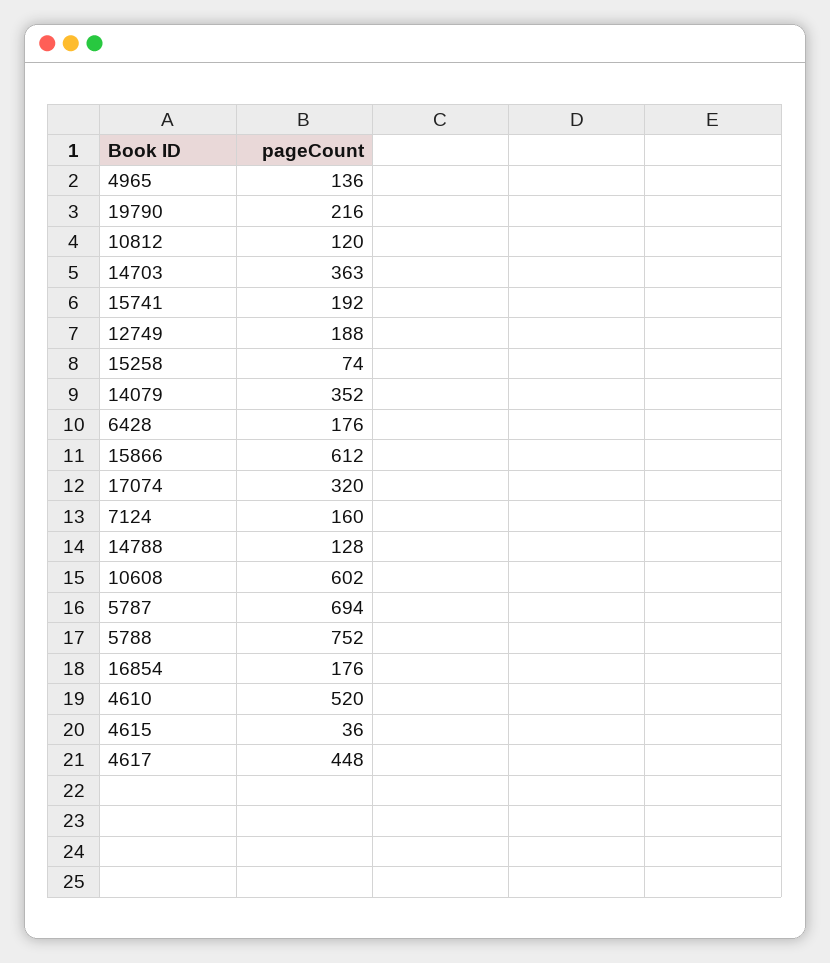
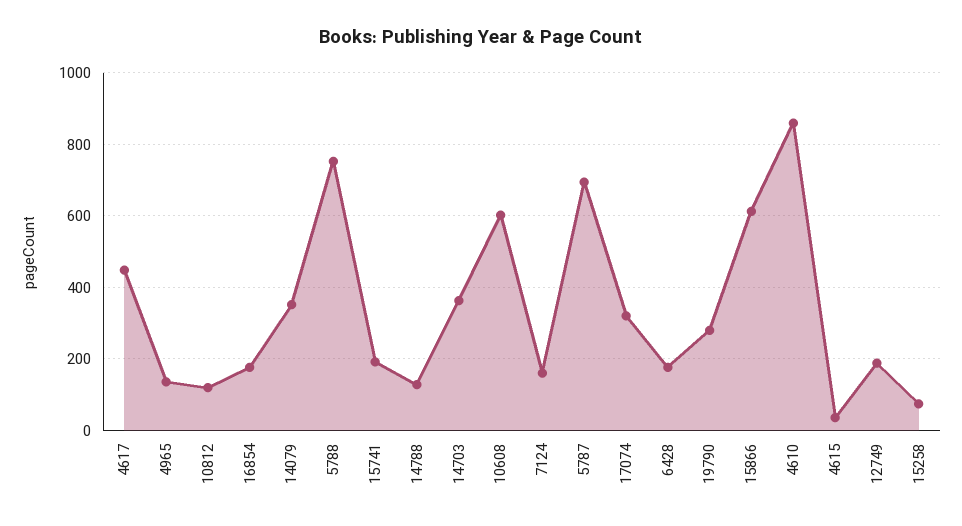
  {
    "4965": 136,
-   "19790": 216,
+   "19790": 280,
    "10812": 120,
    "14703": 363,
    "15741": 192,
    "12749": 188,
    "15258": 74,
    "14079": 352,
    "6428": 176,
    "15866": 612,
    "17074": 320,
    "7124": 160,
    "14788": 128,
    "10608": 602,
    "5787": 694,
    "5788": 752,
    "16854": 176,
-   "4610": 520,
+   "4610": 860,
    "4615": 36,
    "4617": 448
  }

